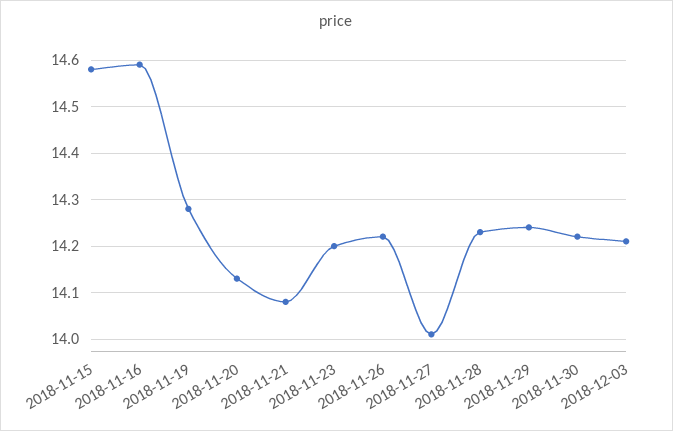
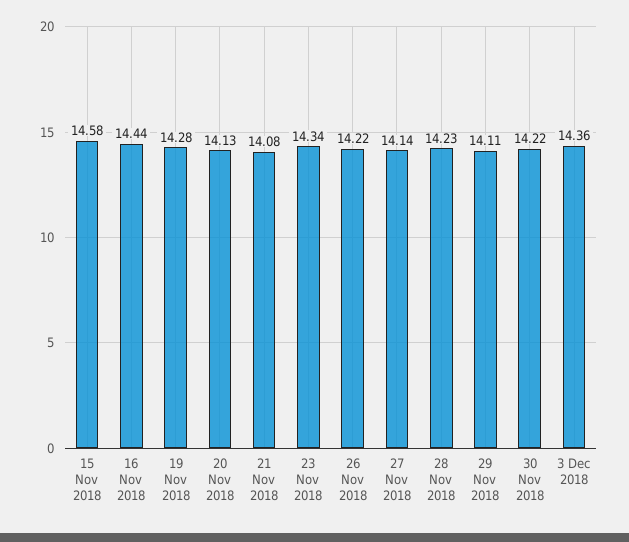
  {
    "2018-11-15": 14.58,
-   "2018-11-16": 14.6,
+   "2018-11-16": 14.44,
    "2018-11-19": 14.28,
    "2018-11-20": 14.13,
    "2018-11-21": 14.08,
-   "2018-11-23": 14.2,
+   "2018-11-23": 14.34,
    "2018-11-26": 14.22,
-   "2018-11-27": 14,
+   "2018-11-27": 14.14,
    "2018-11-28": 14.23,
-   "2018-11-29": 14.25,
+   "2018-11-29": 14.11,
    "2018-11-30": 14.22,
-   "2018-12-03": 14.2
+   "2018-12-03": 14.36
  }

